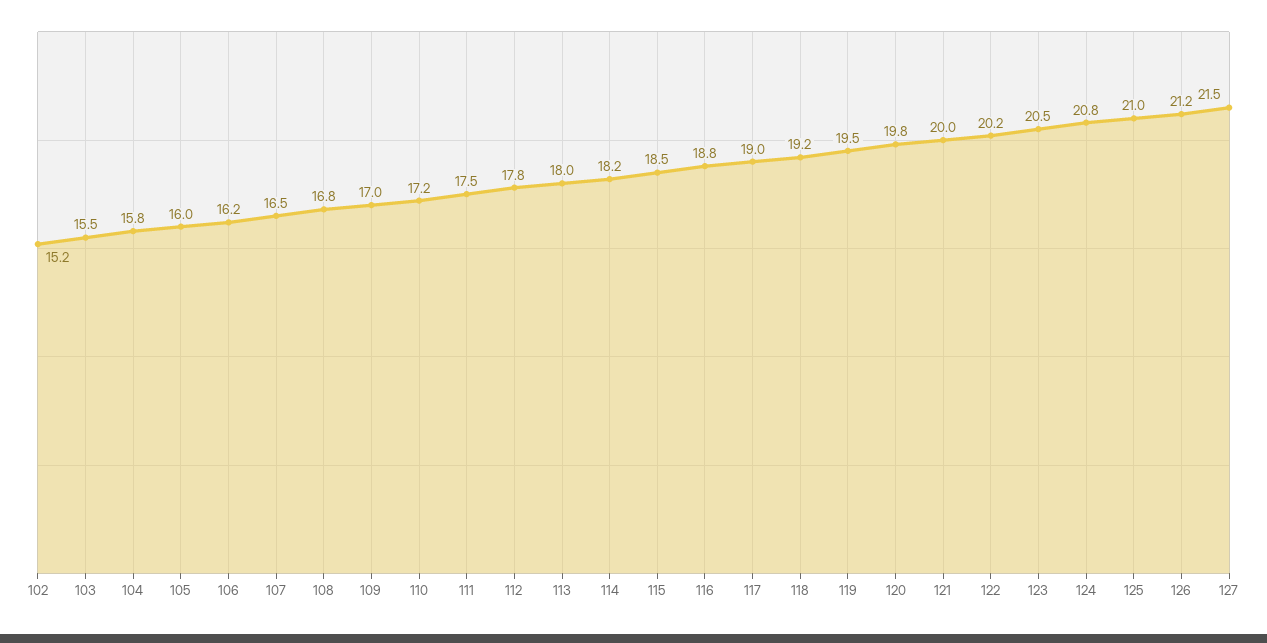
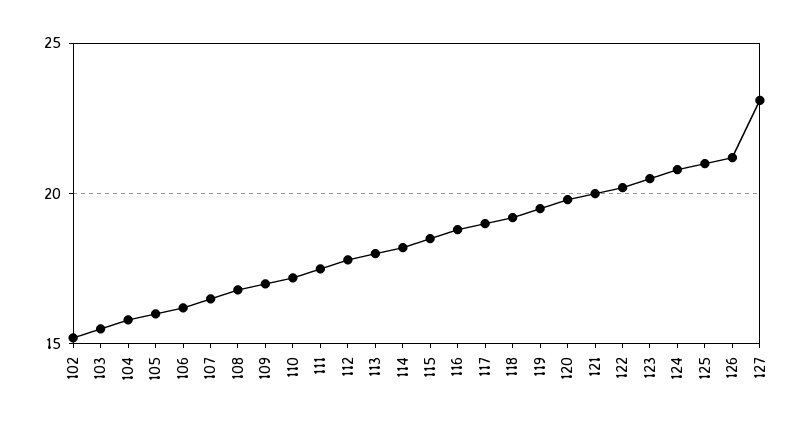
  {
    "102": 15.2,
    "103": 15.5,
    "104": 15.8,
    "105": 16,
    "106": 16.2,
    "107": 16.5,
    "108": 16.8,
    "109": 17,
    "110": 17.2,
    "111": 17.5,
    "112": 17.8,
    "113": 18,
    "114": 18.2,
    "115": 18.5,
    "116": 18.8,
    "117": 19,
    "118": 19.2,
    "119": 19.5,
    "120": 19.8,
    "121": 20,
    "122": 20.2,
    "123": 20.5,
    "124": 20.8,
    "125": 21,
    "126": 21.2,
-   "127": 21.5
+   "127": 23
  }

